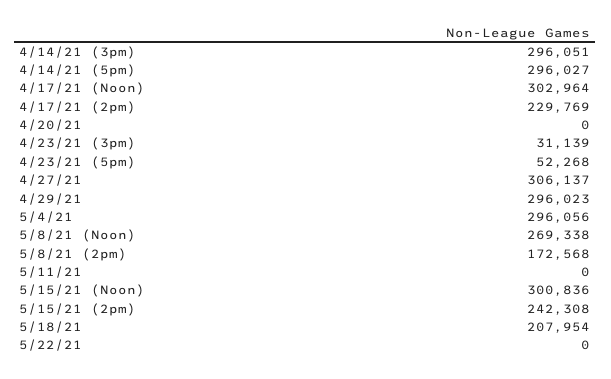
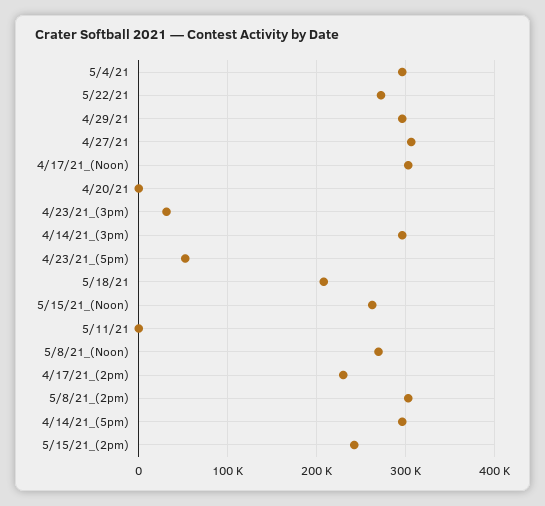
  {
    "4/14/21 (3pm)": 296051,
    "4/14/21 (5pm)": 296027,
    "4/17/21 (Noon)": 302964,
    "4/17/21 (2pm)": 229769,
    "4/20/21": 0,
    "4/23/21 (3pm)": 31139,
    "4/23/21 (5pm)": 52268,
    "4/27/21": 306137,
    "4/29/21": 296023,
    "5/4/21": 296056,
    "5/8/21 (Noon)": 269338,
-   "5/8/21 (2pm)": 172568,
+   "5/8/21 (2pm)": 300000,
    "5/11/21": 0,
-   "5/15/21 (Noon)": 300836,
+   "5/15/21 (Noon)": 260000,
    "5/15/21 (2pm)": 242308,
    "5/18/21": 207954,
-   "5/22/21": 0
+   "5/22/21": 270000
  }

